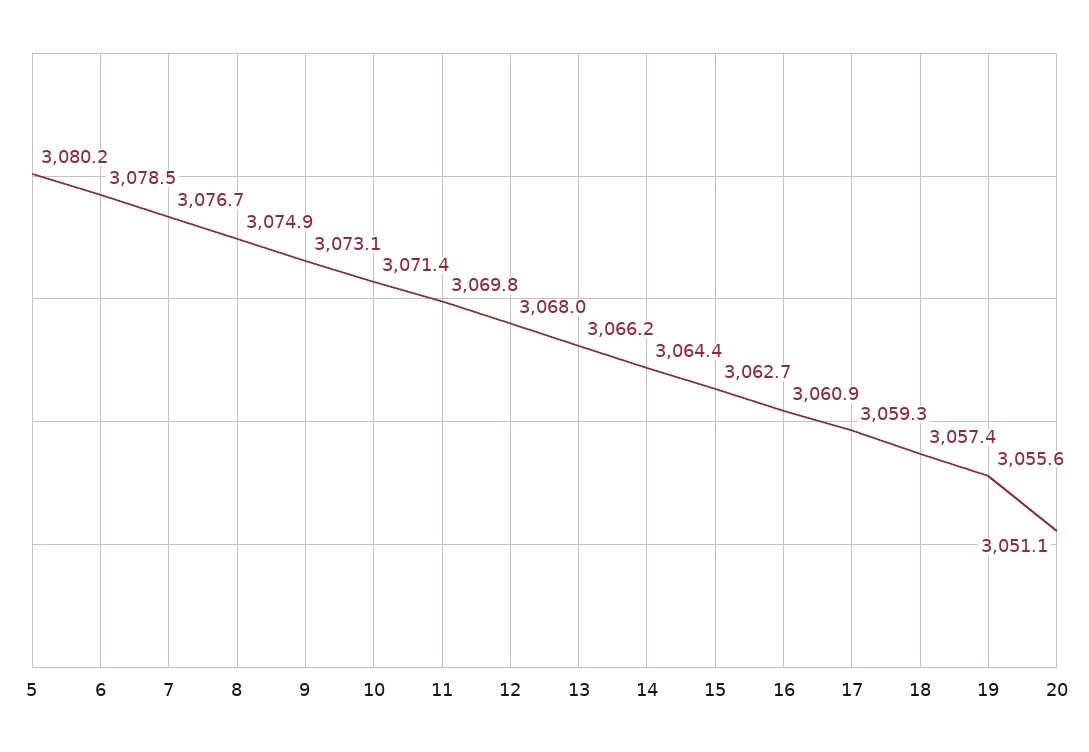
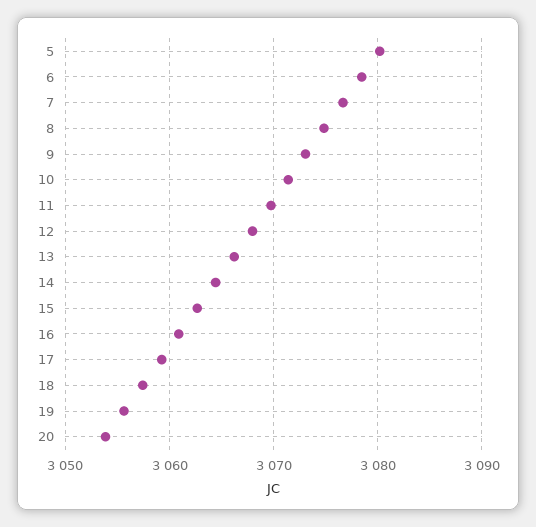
  {
    "5": 3080.2,
    "6": 3078.5,
    "7": 3076.7,
    "8": 3074.9,
    "9": 3073.1,
    "10": 3071.4,
    "11": 3069.8,
    "12": 3068,
    "13": 3066.2,
    "14": 3064.4,
    "15": 3062.7,
    "16": 3060.9,
    "17": 3059.3,
    "18": 3057.4,
    "19": 3055.6,
-   "20": 3051.1
+   "20": 3054
  }

